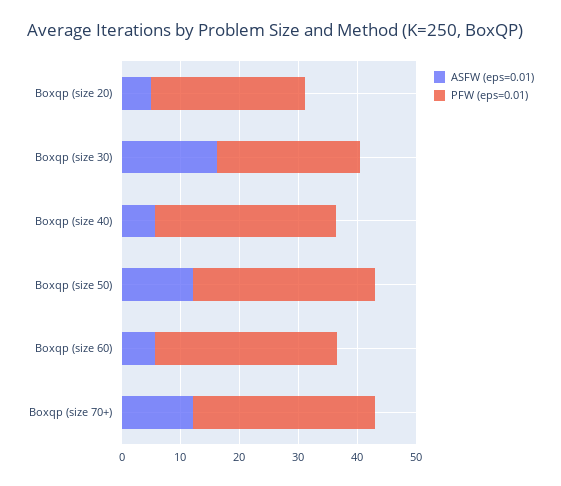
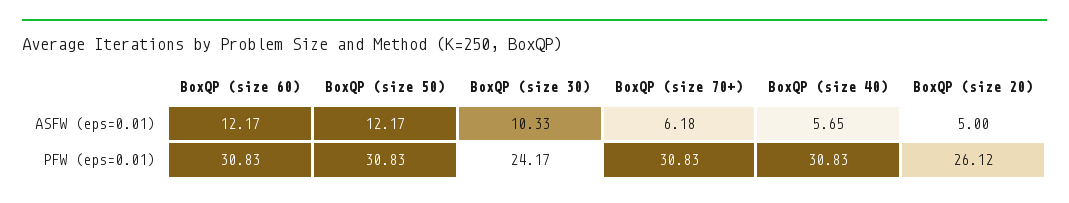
  {
    "ASFW (eps=0.01)": {
      "Boxqp (size 20)": 5,
-     "Boxqp (size 30)": 16,
+     "Boxqp (size 30)": 10.33,
      "Boxqp (size 40)": 5.65,
      "Boxqp (size 50)": 12.17,
-     "Boxqp (size 60)": 6,
+     "Boxqp (size 60)": 12.17,
-     "Boxqp (size 70+)": 12
+     "Boxqp (size 70+)": 6.18
    },
    "PFW (eps=0.01)": {
      "Boxqp (size 20)": 26.12,
      "Boxqp (size 30)": 24.17,
      "Boxqp (size 40)": 30.83,
      "Boxqp (size 50)": 30.83,
      "Boxqp (size 60)": 30.83,
      "Boxqp (size 70+)": 30.83
    }
  }

